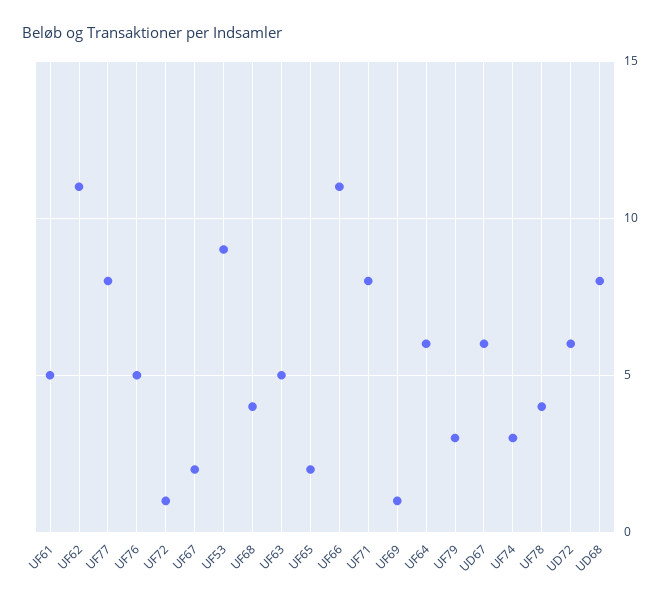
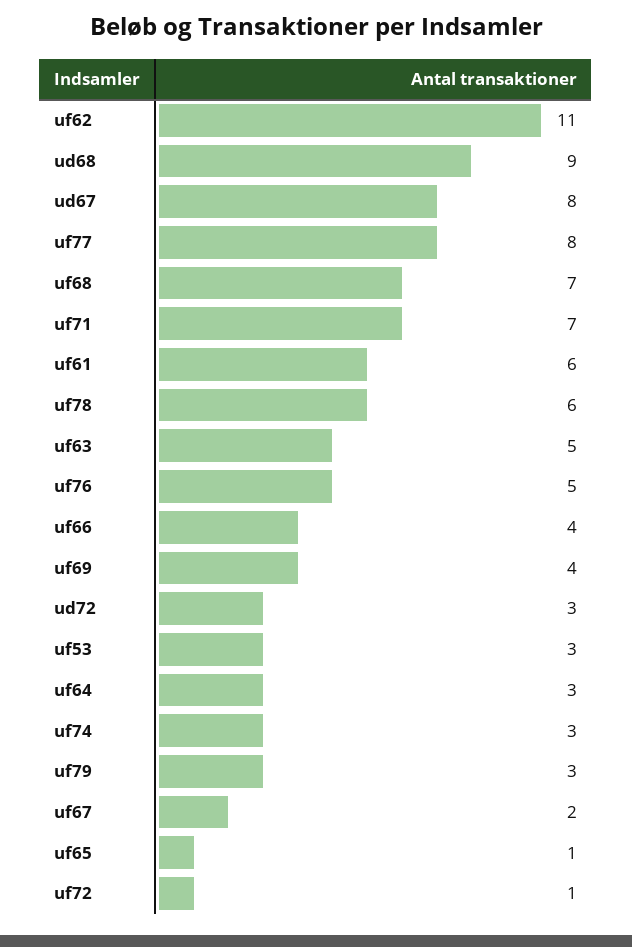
  {
-   "UF61": 5,
+   "UF61": 6,
    "UF62": 11,
    "UF77": 8,
    "UF76": 5,
    "UF72": 1,
    "UF67": 2,
-   "UF53": 9,
+   "UF53": 3,
-   "UF68": 4,
+   "UF68": 7,
    "UF63": 5,
-   "UF65": 2,
+   "UF65": 1,
-   "UF66": 11,
+   "UF66": 4,
-   "UF71": 8,
+   "UF71": 7,
-   "UF69": 1,
+   "UF69": 4,
-   "UF64": 6,
+   "UF64": 3,
    "UF79": 3,
-   "UD67": 6,
+   "UD67": 8,
    "UF74": 3,
-   "UF78": 4,
+   "UF78": 6,
-   "UD72": 6,
+   "UD72": 3,
-   "UD68": 8
+   "UD68": 9
  }

